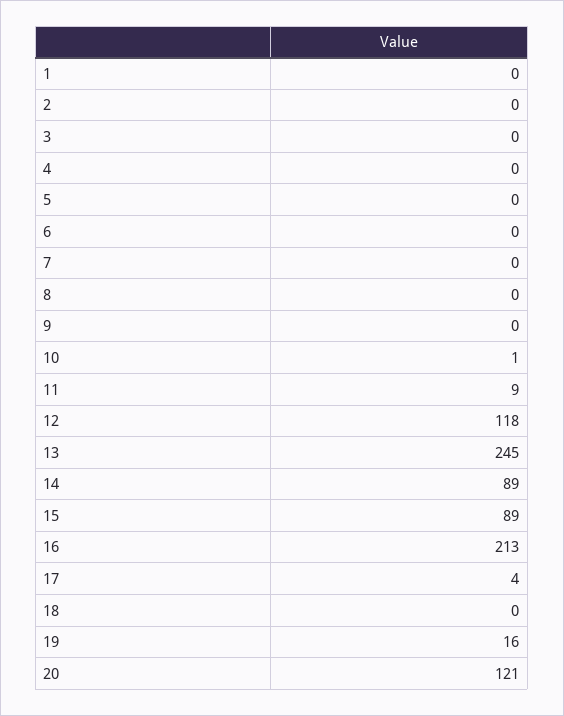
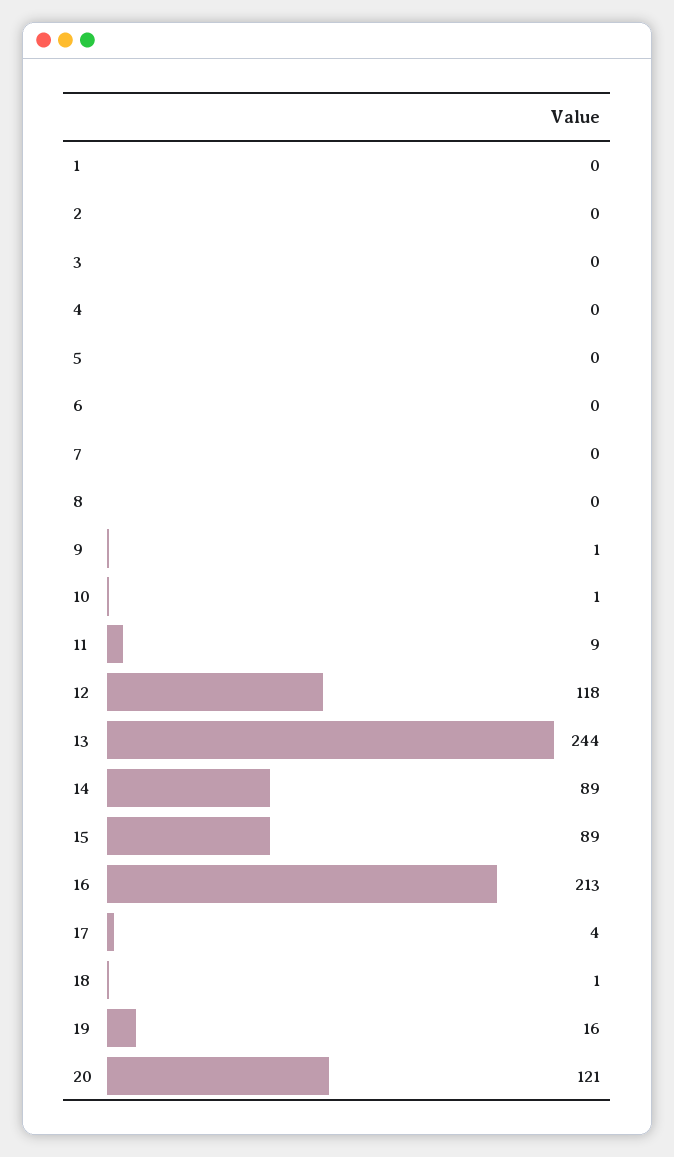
  {
    "1": 0,
    "2": 0,
    "3": 0,
    "4": 0,
    "5": 0,
    "6": 0,
    "7": 0,
    "8": 0,
-   "9": 0,
+   "9": 1,
    "10": 1,
    "11": 9,
    "12": 118,
-   "13": 245,
+   "13": 244,
    "14": 89,
    "15": 89,
    "16": 213,
    "17": 4,
-   "18": 0,
+   "18": 1,
    "19": 16,
    "20": 121
  }

